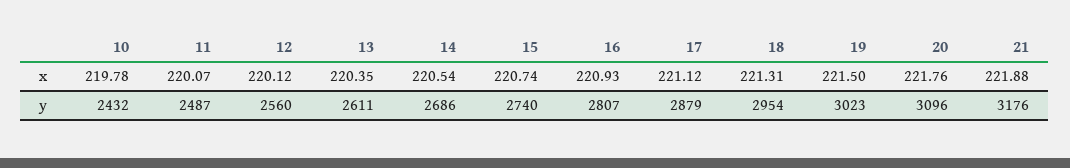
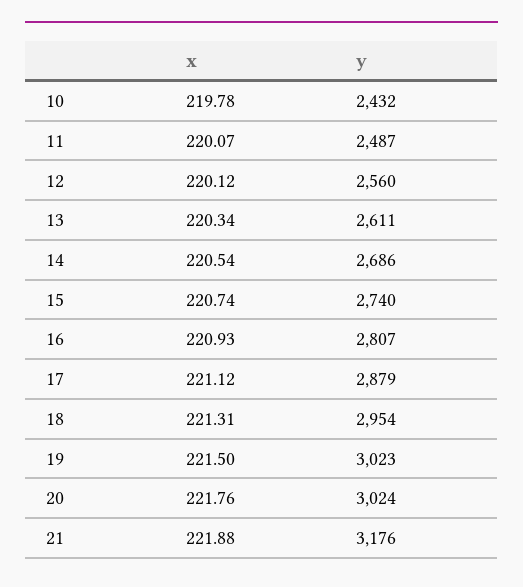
  {
    "10": {
      "x": 219.78,
      "y": 2432
    },
    "11": {
      "x": 220.07,
      "y": 2487
    },
    "12": {
      "x": 220.12,
      "y": 2560
    },
    "13": {
-     "x": 220.35,
+     "x": 220.34,
      "y": 2611
    },
    "14": {
      "x": 220.54,
      "y": 2686
    },
    "15": {
      "x": 220.74,
      "y": 2740
    },
    "16": {
      "x": 220.93,
      "y": 2807
    },
    "17": {
      "x": 221.12,
      "y": 2879
    },
    "18": {
      "x": 221.31,
      "y": 2954
    },
    "19": {
      "x": 221.5,
      "y": 3023
    },
    "20": {
      "x": 221.76,
-     "y": 3096
+     "y": 3024
    },
    "21": {
      "x": 221.88,
      "y": 3176
    }
  }

